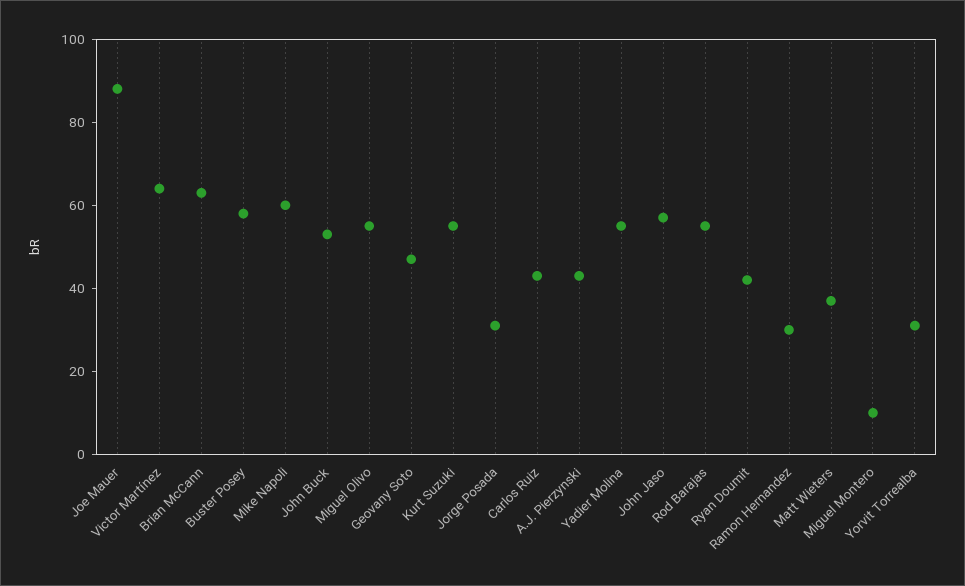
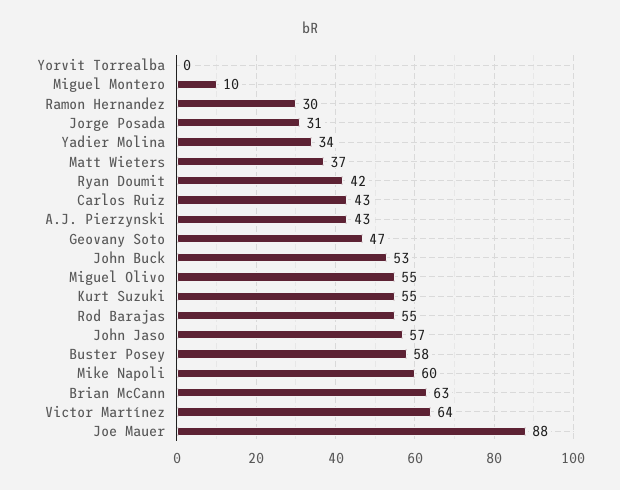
  {
    "Joe Mauer": 88,
    "Victor Martínez": 64,
    "Brian McCann": 63,
    "Buster Posey": 58,
    "Mike Napoli": 60,
    "John Buck": 53,
    "Miguel Olivo": 55,
    "Geovany Soto": 47,
    "Kurt Suzuki": 55,
    "Jorge Posada": 31,
    "Carlos Ruiz": 43,
    "A.J. Pierzynski": 43,
-   "Yadier Molina": 55,
+   "Yadier Molina": 34,
    "John Jaso": 57,
    "Rod Barajas": 55,
    "Ryan Doumit": 42,
    "Ramon Hernandez": 30,
    "Matt Wieters": 37,
    "Miguel Montero": 10,
-   "Yorvit Torrealba": 30
+   "Yorvit Torrealba": 0
  }

